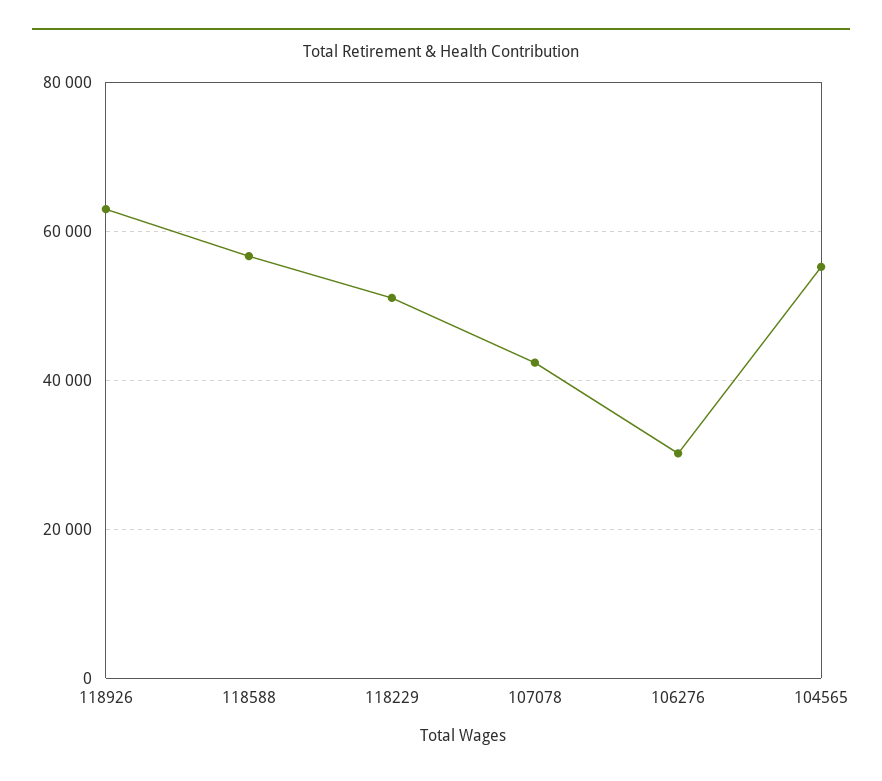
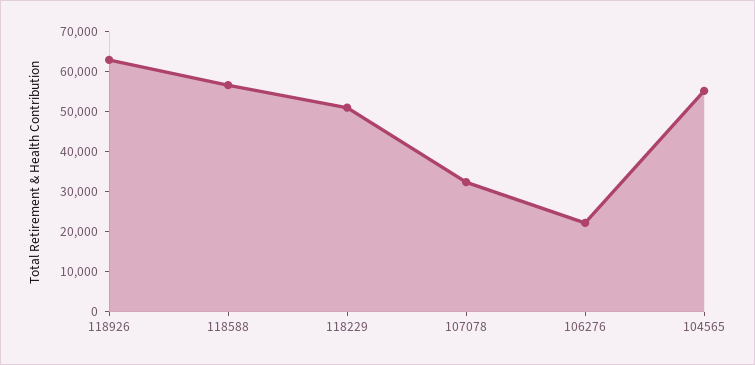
  {
    "118926": 62000,
    "118588": 56000,
    "118229": 52000,
-   "107078": 42000,
+   "107078": 32500,
-   "106276": 30000,
+   "106276": 22500,
    "104565": 56000
  }

